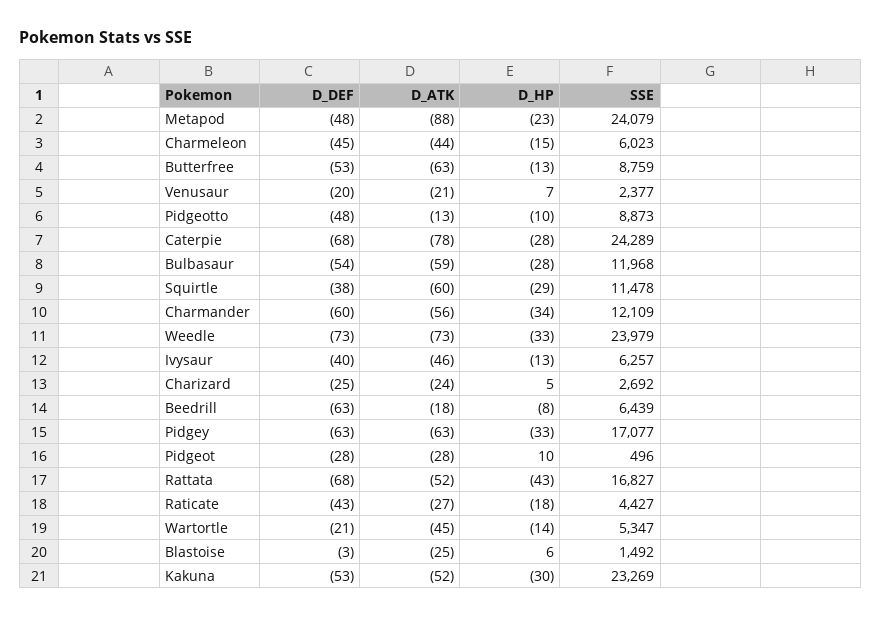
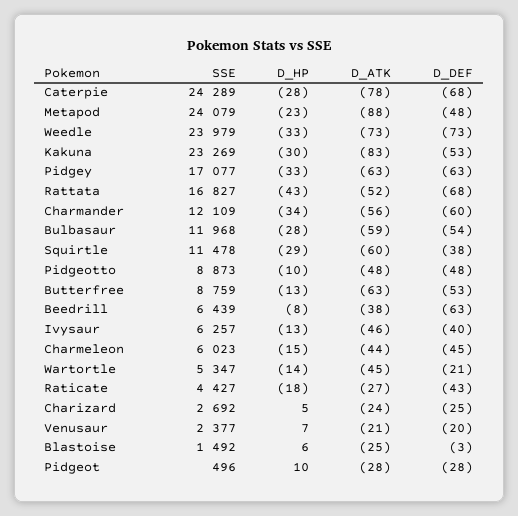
  {
    "D_DEF": {
      "Metapod": -48,
      "Charmeleon": -45,
      "Butterfree": -53,
      "Venusaur": -20,
      "Pidgeotto": -48,
      "Caterpie": -68,
      "Bulbasaur": -54,
      "Squirtle": -38,
      "Charmander": -60,
      "Weedle": -73,
      "Ivysaur": -40,
      "Charizard": -25,
      "Beedrill": -63,
      "Pidgey": -63,
      "Pidgeot": -28,
      "Rattata": -68,
      "Raticate": -43,
      "Wartortle": -21,
      "Blastoise": -3,
      "Kakuna": -53
    },
    "D_ATK": {
      "Metapod": -88,
      "Charmeleon": -44,
      "Butterfree": -63,
      "Venusaur": -21,
-     "Pidgeotto": -13,
+     "Pidgeotto": -48,
      "Caterpie": -78,
      "Bulbasaur": -59,
      "Squirtle": -60,
      "Charmander": -56,
      "Weedle": -73,
      "Ivysaur": -46,
      "Charizard": -24,
-     "Beedrill": -18,
+     "Beedrill": -38,
      "Pidgey": -63,
      "Pidgeot": -28,
      "Rattata": -52,
      "Raticate": -27,
      "Wartortle": -45,
      "Blastoise": -25,
-     "Kakuna": -52
+     "Kakuna": -83
    },
    "D_HP": {
      "Metapod": -23,
      "Charmeleon": -15,
      "Butterfree": -13,
      "Venusaur": 7,
      "Pidgeotto": -10,
      "Caterpie": -28,
      "Bulbasaur": -28,
      "Squirtle": -29,
      "Charmander": -34,
      "Weedle": -33,
      "Ivysaur": -13,
      "Charizard": 5,
      "Beedrill": -8,
      "Pidgey": -33,
      "Pidgeot": 10,
      "Rattata": -43,
      "Raticate": -18,
      "Wartortle": -14,
      "Blastoise": 6,
      "Kakuna": -30
    },
    "SSE": {
      "Metapod": 24079,
      "Charmeleon": 6023,
      "Butterfree": 8759,
      "Venusaur": 2377,
      "Pidgeotto": 8873,
      "Caterpie": 24289,
      "Bulbasaur": 11968,
      "Squirtle": 11478,
      "Charmander": 12109,
      "Weedle": 23979,
      "Ivysaur": 6257,
      "Charizard": 2692,
      "Beedrill": 6439,
      "Pidgey": 17077,
      "Pidgeot": 496,
      "Rattata": 16827,
      "Raticate": 4427,
      "Wartortle": 5347,
      "Blastoise": 1492,
      "Kakuna": 23269
    }
  }

